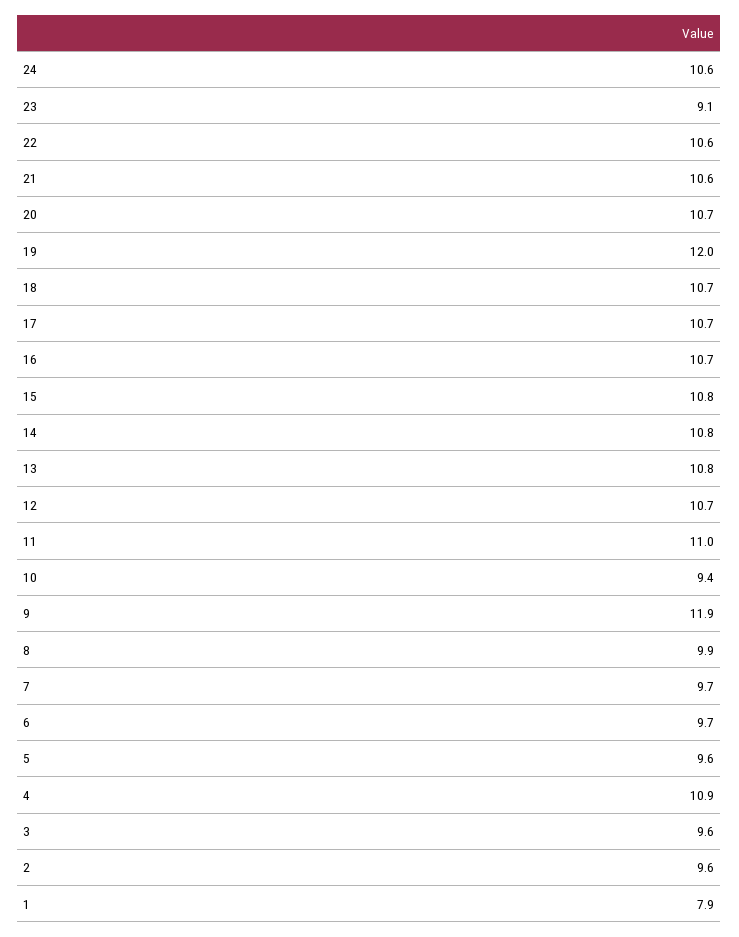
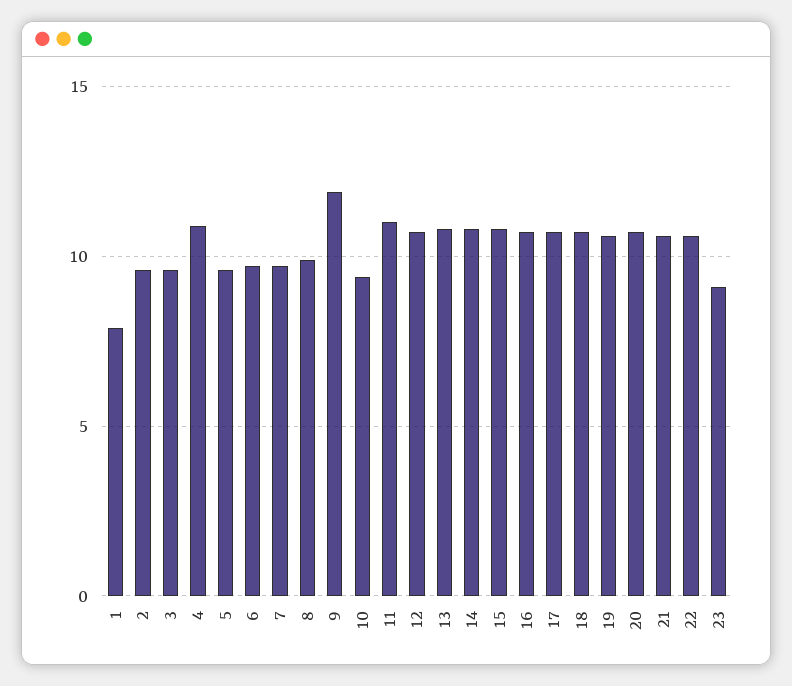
  {
-   "24": 10.6,
    "23": 9.1,
    "22": 10.6,
    "21": 10.6,
    "20": 10.7,
-   "19": 12,
+   "19": 10.5,
    "18": 10.7,
    "17": 10.7,
    "16": 10.7,
    "15": 10.8,
    "14": 10.8,
    "13": 10.8,
    "12": 10.7,
    "11": 11,
    "10": 9.4,
    "9": 11.9,
    "8": 9.9,
    "7": 9.7,
    "6": 9.7,
    "5": 9.6,
    "4": 10.9,
    "3": 9.6,
    "2": 9.6,
    "1": 7.9
  }

